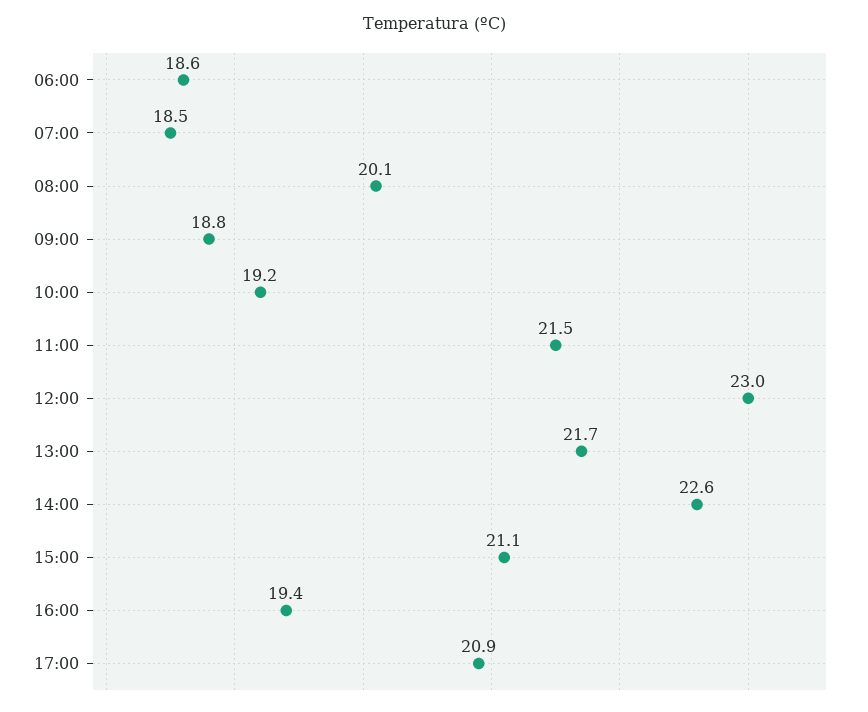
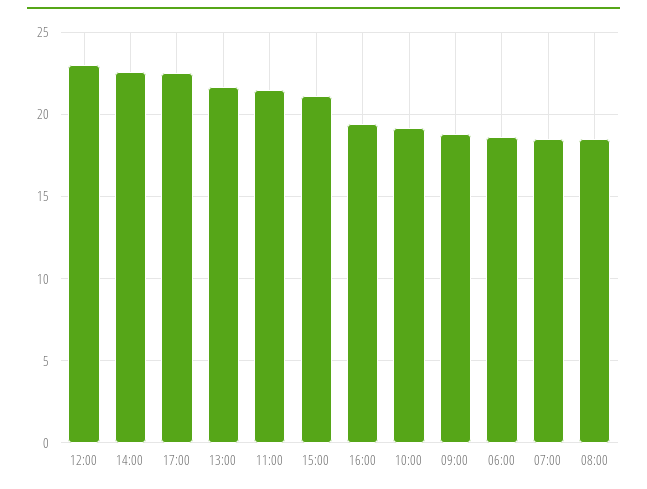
  {
    "06:00": 18.6,
    "07:00": 18.5,
-   "08:00": 20.1,
+   "08:00": 18.5,
    "09:00": 18.8,
    "10:00": 19.2,
    "11:00": 21.5,
    "12:00": 23,
    "13:00": 21.7,
    "14:00": 22.6,
    "15:00": 21.1,
    "16:00": 19.4,
-   "17:00": 20.9
+   "17:00": 22.5
  }

